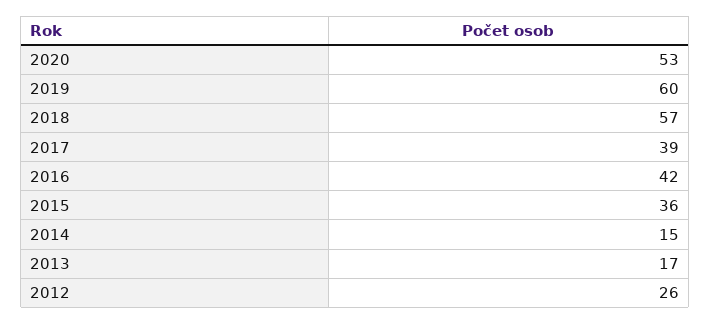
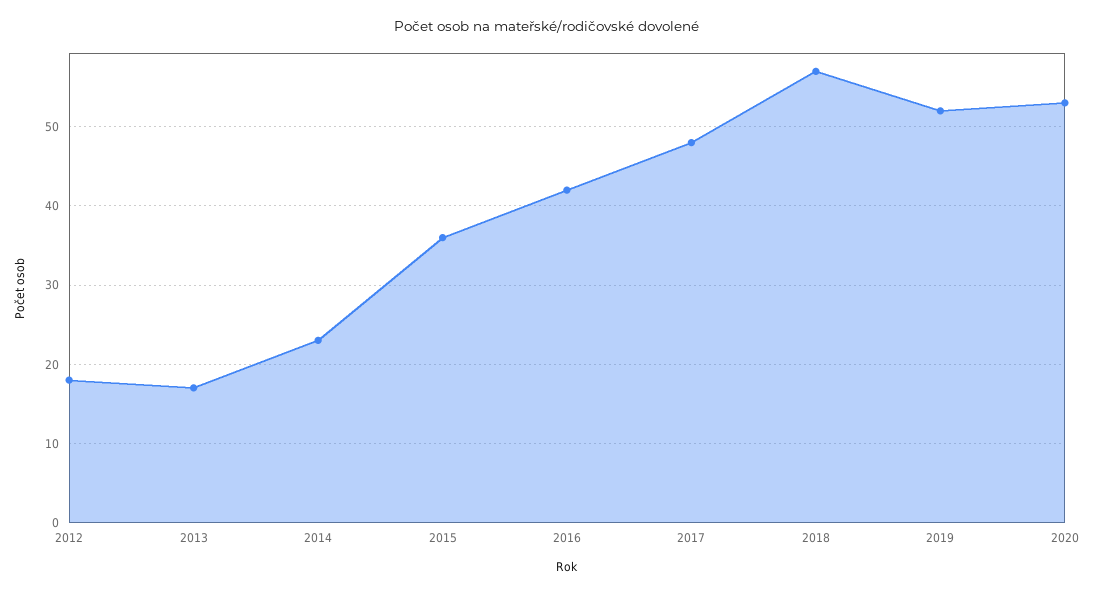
  {
    "2020": 53,
-   "2019": 60,
+   "2019": 52,
    "2018": 57,
-   "2017": 39,
+   "2017": 48,
    "2016": 42,
    "2015": 36,
-   "2014": 15,
+   "2014": 23,
    "2013": 17,
-   "2012": 26
+   "2012": 18
  }

